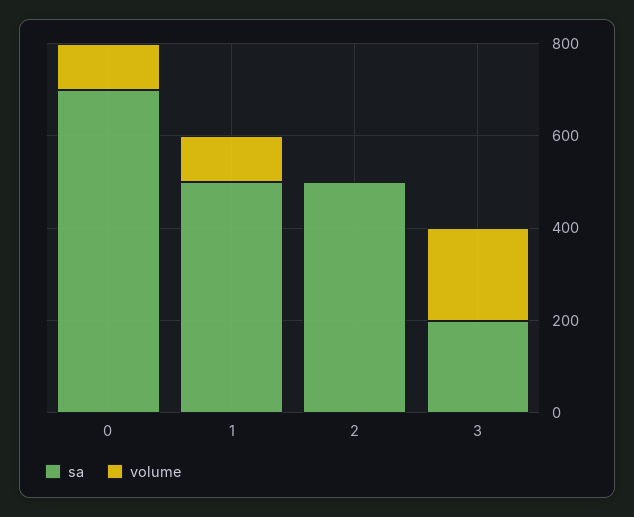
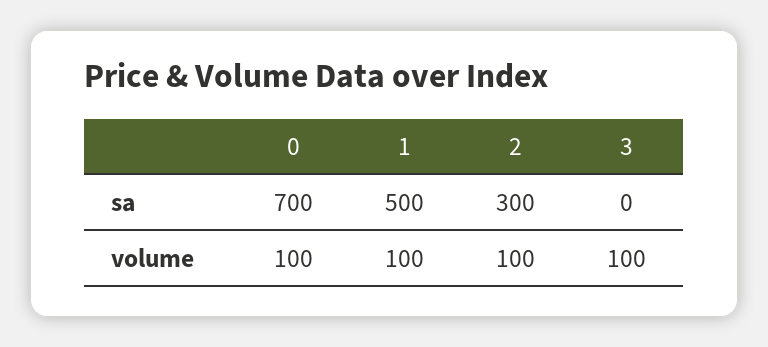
  {
    "sa": {
      "0": 700,
      "1": 500,
-     "2": 500,
+     "2": 300,
-     "3": 200
+     "3": 0
    },
    "volume": {
      "0": 100,
      "1": 100,
-     "2": 0,
+     "2": 100,
-     "3": 200
+     "3": 100
    }
  }

